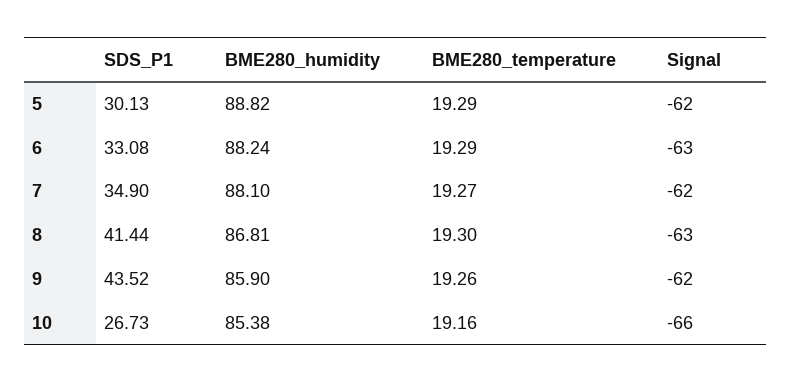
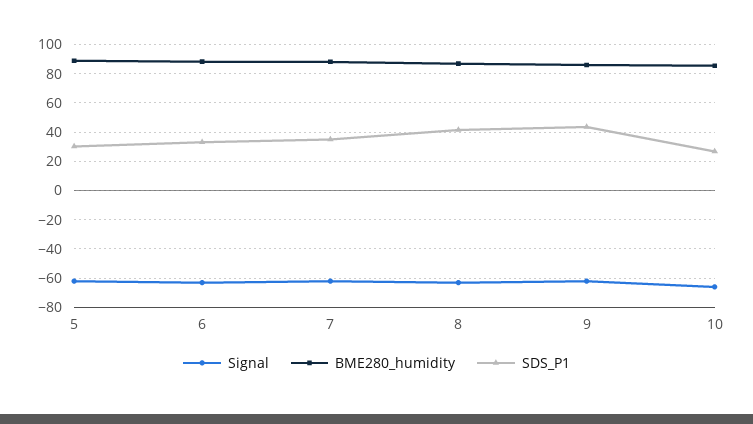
  {
    "SDS_P1": {
      "5": 30.13,
      "6": 33.08,
      "7": 34.9,
      "8": 41.44,
      "9": 43.52,
      "10": 26.73
    },
    "BME280_humidity": {
      "5": 88.82,
      "6": 88.24,
      "7": 88.1,
      "8": 86.81,
      "9": 85.9,
      "10": 85.38
    },
-   "BME280_temperature": {
-     "5": 19.29,
-     "6": 19.29,
-     "7": 19.27,
-     "8": 19.3,
-     "9": 19.26,
-     "10": 19.16
-   },
    "Signal": {
      "5": -62,
      "6": -63,
      "7": -62,
      "8": -63,
      "9": -62,
      "10": -66
    }
  }

